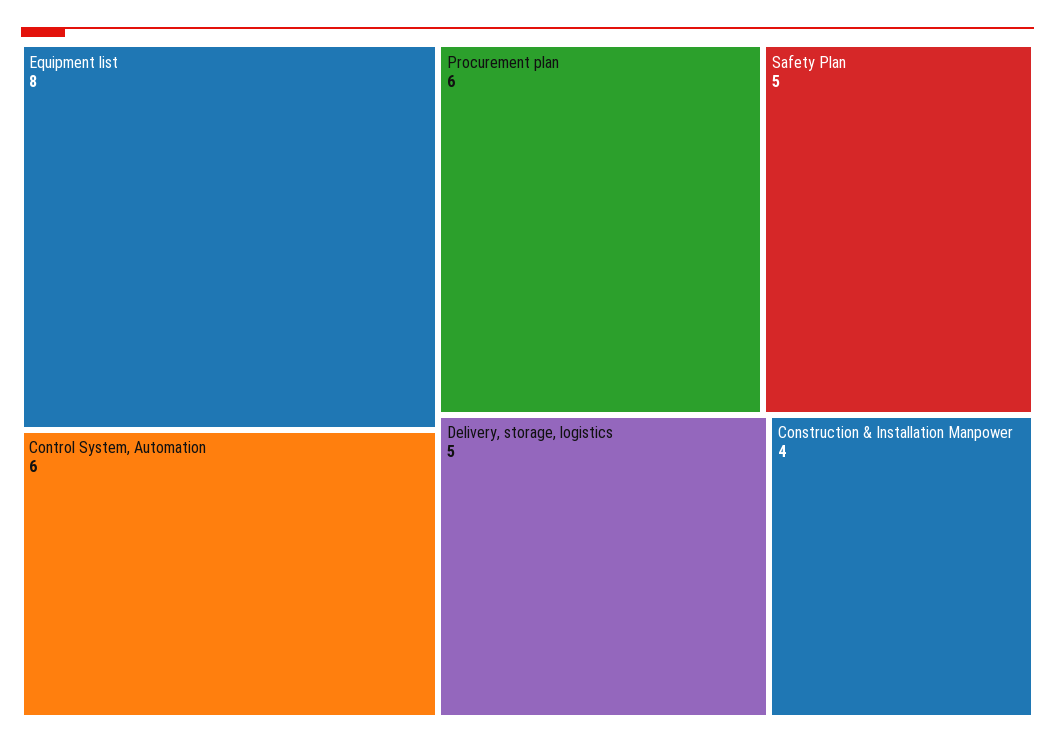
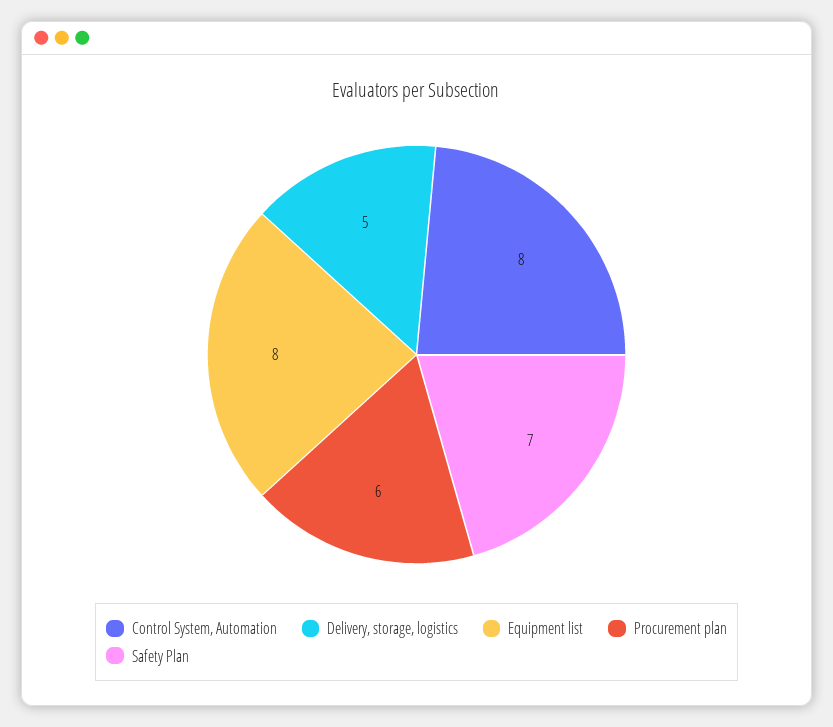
  {
    "Equipment list": 8,
-   "Control System, Automation": 6,
+   "Control System, Automation": 8,
    "Procurement plan": 6,
-   "Safety Plan": 5,
+   "Safety Plan": 7,
-   "Delivery, storage, logistics": 5,
+   "Delivery, storage, logistics": 5
-   "Construction & Installation Manpower": 4
  }

